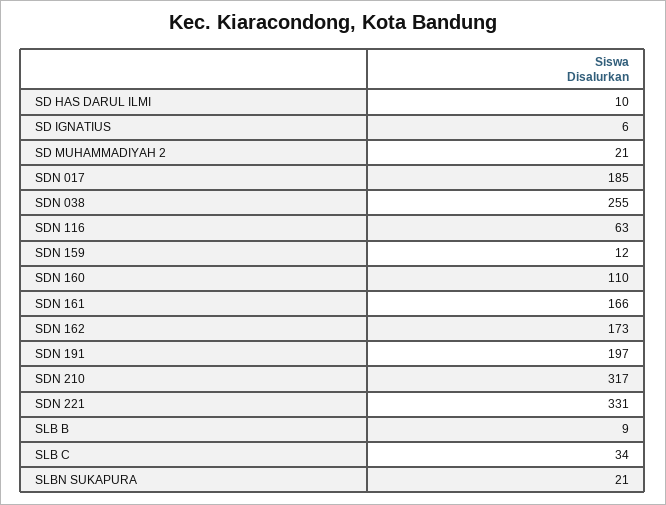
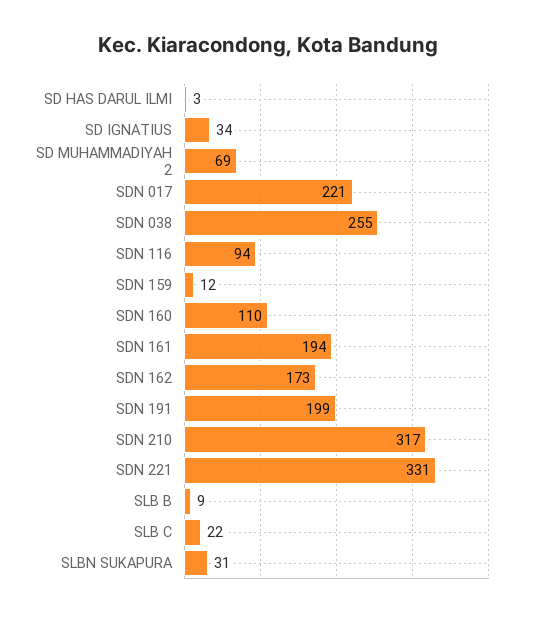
  {
-   "SD HAS DARUL ILMI": 10,
+   "SD HAS DARUL ILMI": 3,
-   "SD IGNATIUS": 6,
+   "SD IGNATIUS": 34,
-   "SD MUHAMMADIYAH 2": 21,
+   "SD MUHAMMADIYAH 2": 69,
-   "SDN 017": 185,
+   "SDN 017": 221,
    "SDN 038": 255,
-   "SDN 116": 63,
+   "SDN 116": 94,
    "SDN 159": 12,
    "SDN 160": 110,
-   "SDN 161": 166,
+   "SDN 161": 194,
    "SDN 162": 173,
-   "SDN 191": 197,
+   "SDN 191": 199,
    "SDN 210": 317,
    "SDN 221": 331,
    "SLB B": 9,
-   "SLB C": 34,
+   "SLB C": 22,
-   "SLBN SUKAPURA": 21
+   "SLBN SUKAPURA": 31
  }

